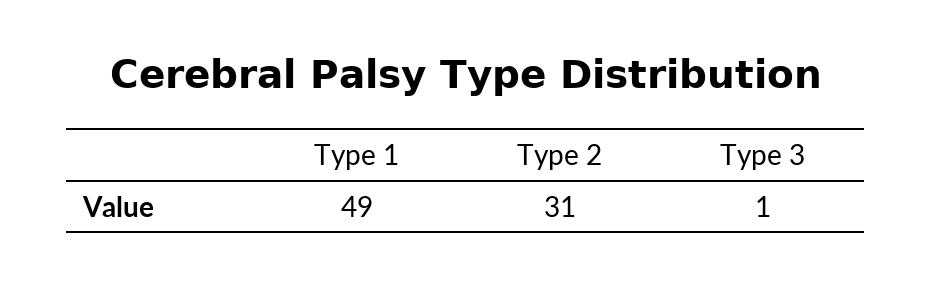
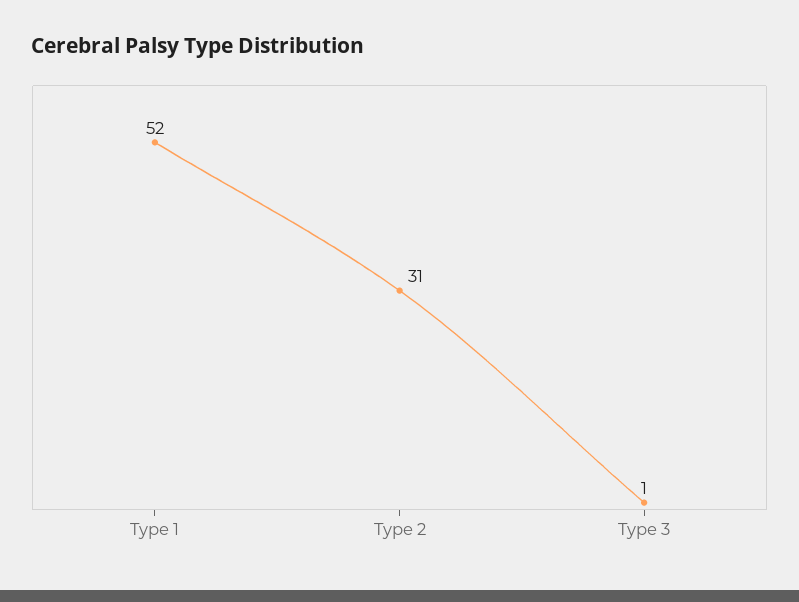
  {
-   "Type 1": 49,
+   "Type 1": 52,
    "Type 2": 31,
    "Type 3": 1
  }

